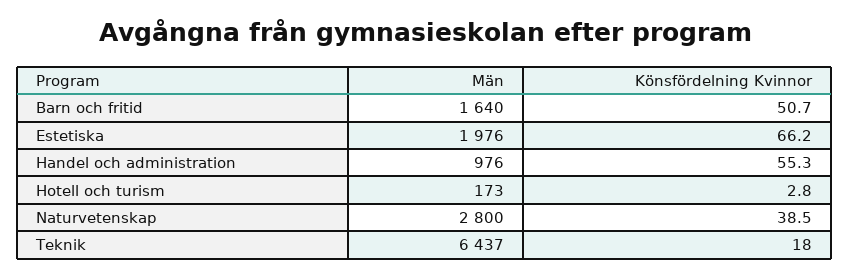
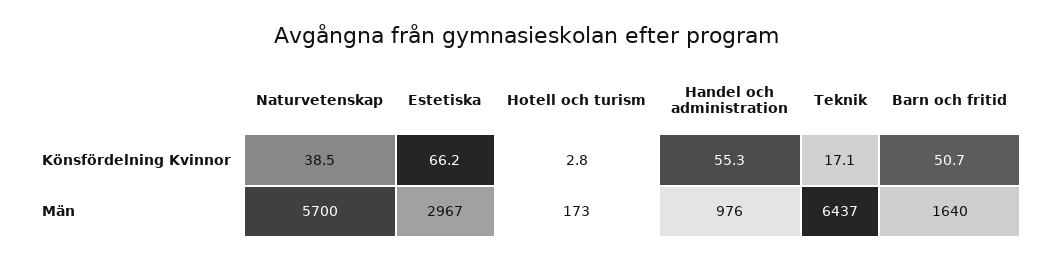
  {
    "Män": {
      "Barn och fritid": 1640,
-     "Estetiska": 1976,
+     "Estetiska": 2967,
      "Handel och administration": 976,
      "Hotell och turism": 173,
-     "Naturvetenskap": 2800,
+     "Naturvetenskap": 5700,
      "Teknik": 6437
    },
    "Könsfördelning Kvinnor": {
      "Barn och fritid": 50.7,
      "Estetiska": 66.2,
      "Handel och administration": 55.3,
      "Hotell och turism": 2.8,
      "Naturvetenskap": 38.5,
-     "Teknik": 18
+     "Teknik": 17.1
    }
  }

